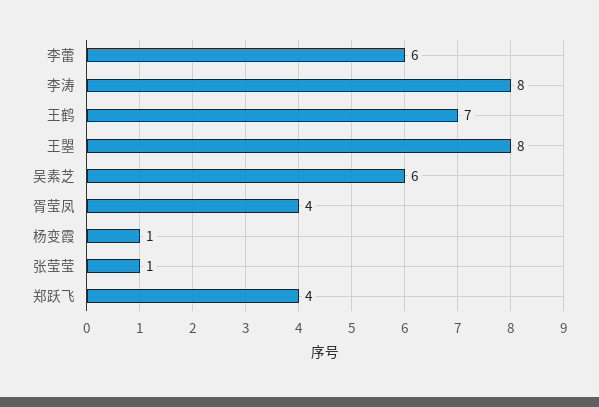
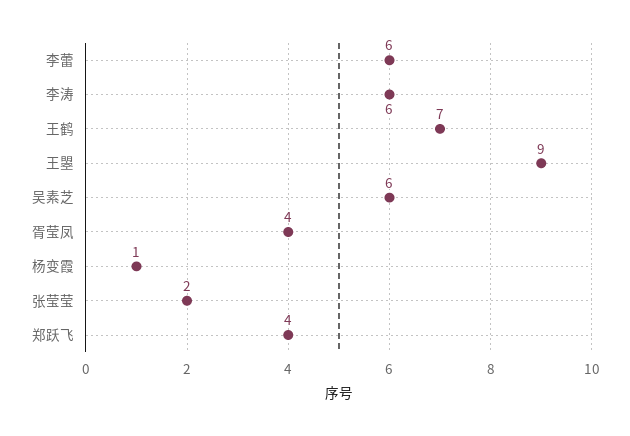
  {
    "李蕾": 6,
-   "李涛": 8,
+   "李涛": 6,
    "王鹤": 7,
-   "王曌": 8,
+   "王曌": 9,
    "吴素芝": 6,
    "胥莹凤": 4,
    "杨变霞": 1,
-   "张莹莹": 1,
+   "张莹莹": 2,
    "郑跃飞": 4
  }

